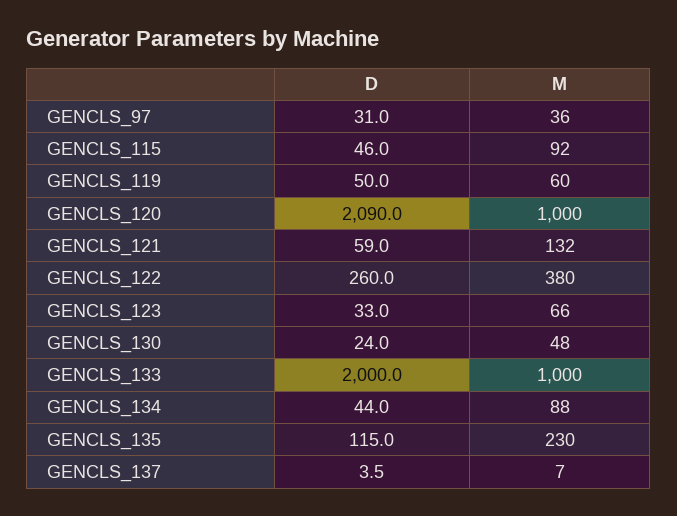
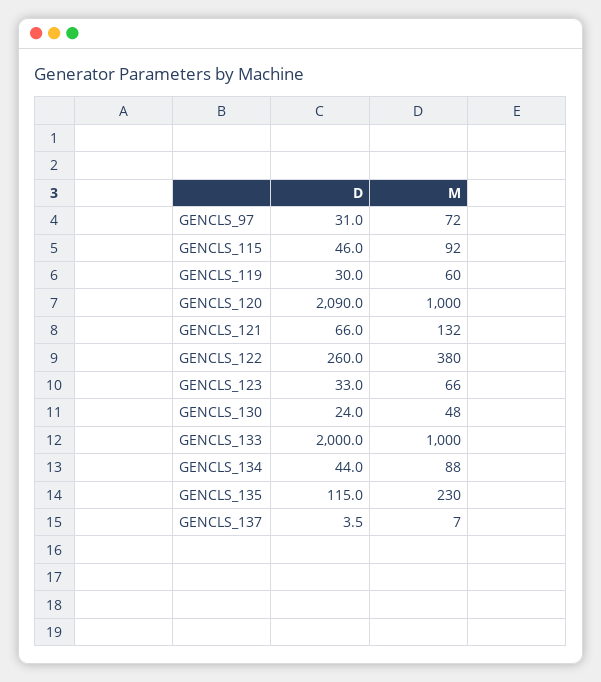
  {
    "D": {
      "GENCLS_97": 31,
      "GENCLS_115": 46,
-     "GENCLS_119": 50,
+     "GENCLS_119": 30,
      "GENCLS_120": 2090,
-     "GENCLS_121": 59,
+     "GENCLS_121": 66,
      "GENCLS_122": 260,
      "GENCLS_123": 33,
      "GENCLS_130": 24,
      "GENCLS_133": 2000,
      "GENCLS_134": 44,
      "GENCLS_135": 115,
      "GENCLS_137": 3.5
    },
    "M": {
-     "GENCLS_97": 36,
+     "GENCLS_97": 72,
      "GENCLS_115": 92,
      "GENCLS_119": 60,
      "GENCLS_120": 1000,
      "GENCLS_121": 132,
      "GENCLS_122": 380,
      "GENCLS_123": 66,
      "GENCLS_130": 48,
      "GENCLS_133": 1000,
      "GENCLS_134": 88,
      "GENCLS_135": 230,
      "GENCLS_137": 7
    }
  }

